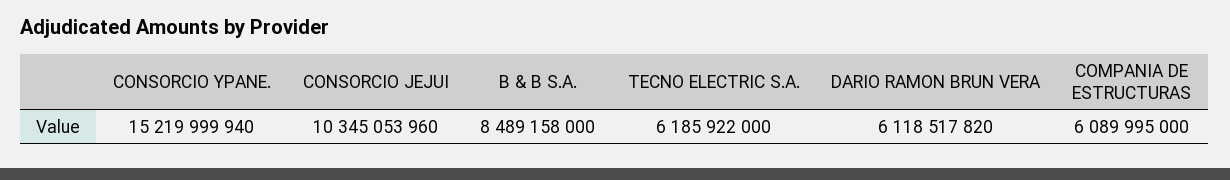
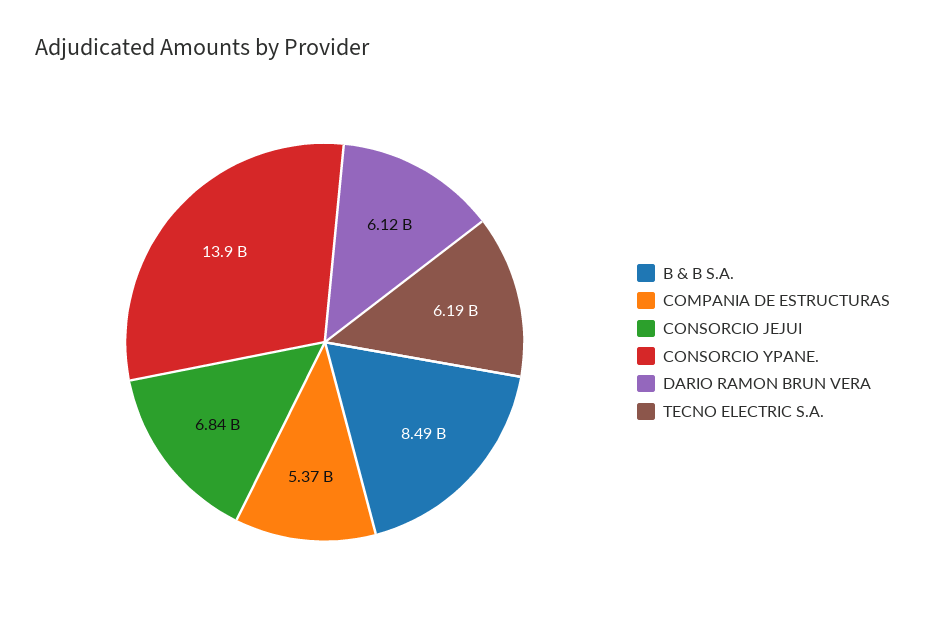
  {
-   "CONSORCIO YPANE.": 15219999940,
+   "CONSORCIO YPANE.": 13900000000,
-   "CONSORCIO JEJUI": 10345053960,
+   "CONSORCIO JEJUI": 6840000000,
    "B & B S.A.": 8489158000,
    "TECNO ELECTRIC S.A.": 6185922000,
    "DARIO RAMON BRUN VERA": 6118517820,
-   "COMPANIA DE ESTRUCTURAS": 6089995000
+   "COMPANIA DE ESTRUCTURAS": 5370000000
  }

